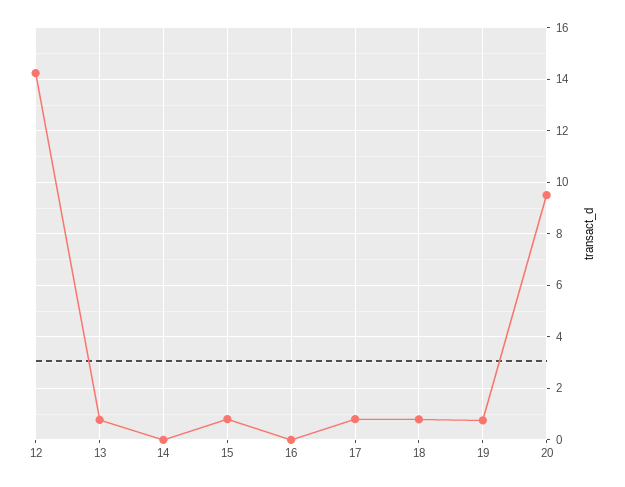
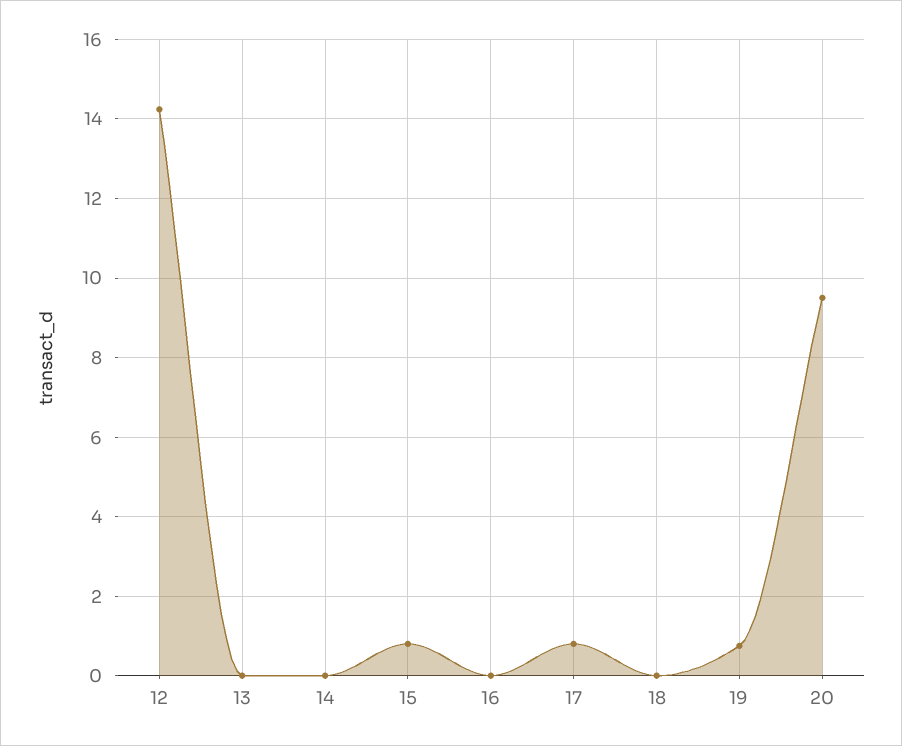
  {
    "12": 14.2,
-   "13": 0.75,
+   "13": 0,
    "14": 0,
    "15": 0.8,
    "16": 0,
    "17": 0.8,
-   "18": 0.75,
+   "18": 0,
    "19": 0.8,
    "20": 9.6
  }

